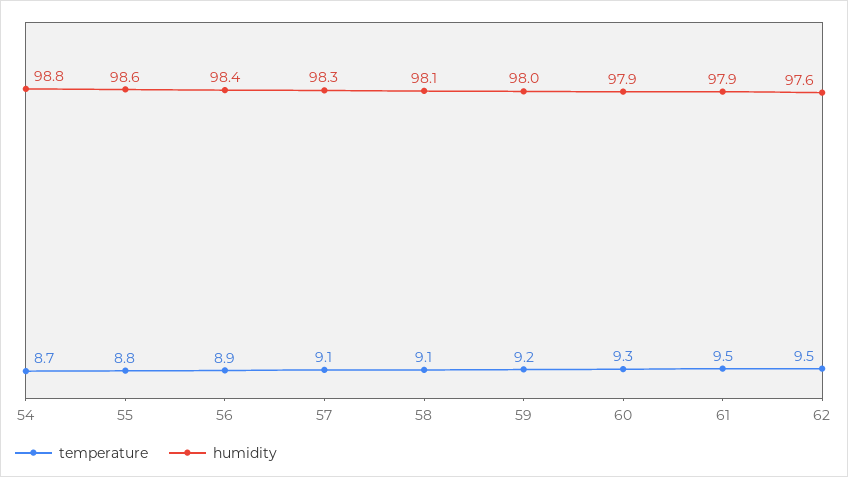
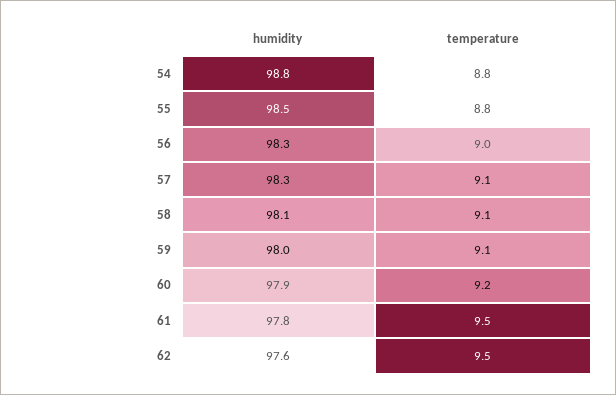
  {
    "temperature": {
-     "54": 8.7,
+     "54": 8.8,
      "55": 8.8,
-     "56": 8.9,
+     "56": 9,
      "57": 9.1,
      "58": 9.1,
-     "59": 9.2,
+     "59": 9.1,
-     "60": 9.3,
+     "60": 9.2,
      "61": 9.5,
      "62": 9.5
    },
    "humidity": {
      "54": 98.8,
-     "55": 98.6,
+     "55": 98.5,
-     "56": 98.4,
+     "56": 98.3,
      "57": 98.3,
      "58": 98.1,
      "59": 98,
      "60": 97.9,
-     "61": 97.9,
+     "61": 97.8,
      "62": 97.6
    }
  }

